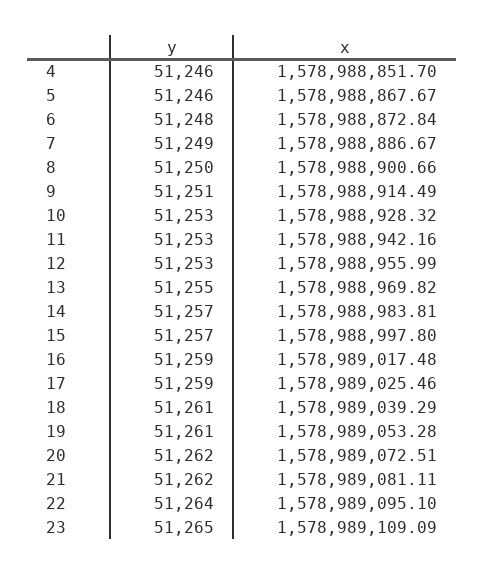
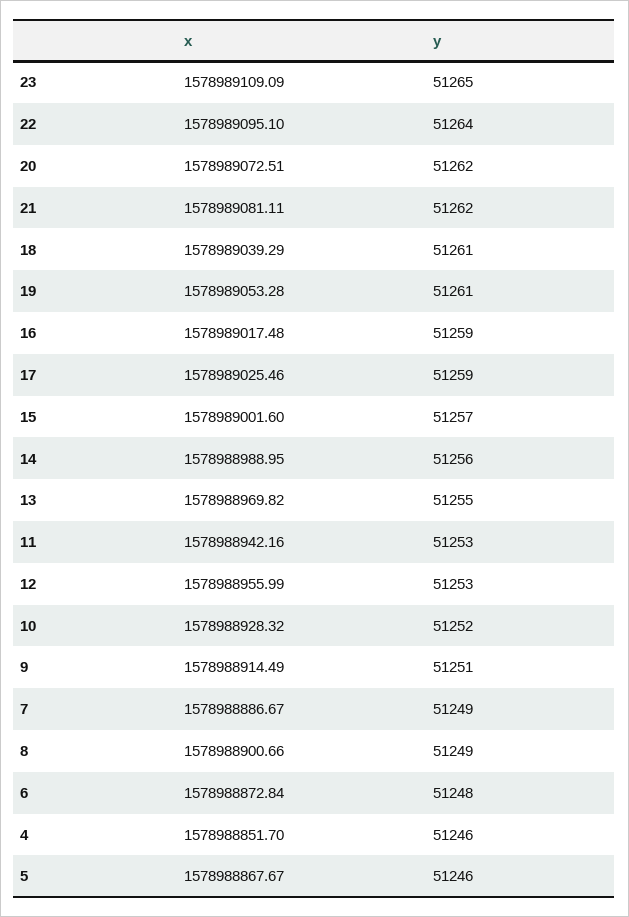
  {
    "y": {
      "4": 51246,
      "5": 51246,
      "6": 51248,
      "7": 51249,
-     "8": 51250,
+     "8": 51249,
      "9": 51251,
-     "10": 51253,
+     "10": 51252,
      "11": 51253,
      "12": 51253,
      "13": 51255,
-     "14": 51257,
+     "14": 51256,
      "15": 51257,
      "16": 51259,
      "17": 51259,
      "18": 51261,
      "19": 51261,
      "20": 51262,
      "21": 51262,
      "22": 51264,
      "23": 51265
    },
    "x": {
      "4": 1578988851.7,
      "5": 1578988867.67,
      "6": 1578988872.84,
      "7": 1578988886.67,
      "8": 1578988900.66,
      "9": 1578988914.49,
      "10": 1578988928.32,
      "11": 1578988942.16,
      "12": 1578988955.99,
      "13": 1578988969.82,
-     "14": 1578988983.81,
+     "14": 1578988988.95,
-     "15": 1578988997.8,
+     "15": 1578989001.6,
      "16": 1578989017.48,
      "17": 1578989025.46,
      "18": 1578989039.29,
      "19": 1578989053.28,
      "20": 1578989072.51,
      "21": 1578989081.11,
      "22": 1578989095.1,
      "23": 1578989109.09
    }
  }

